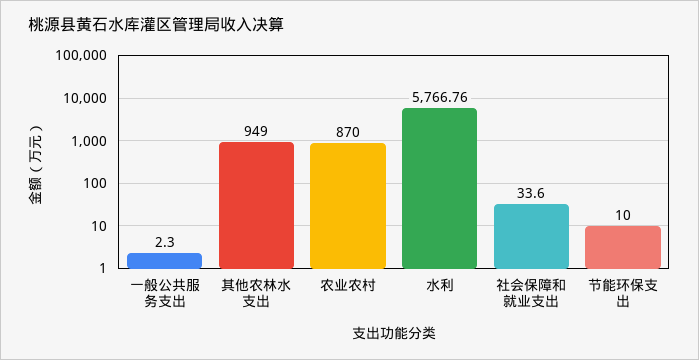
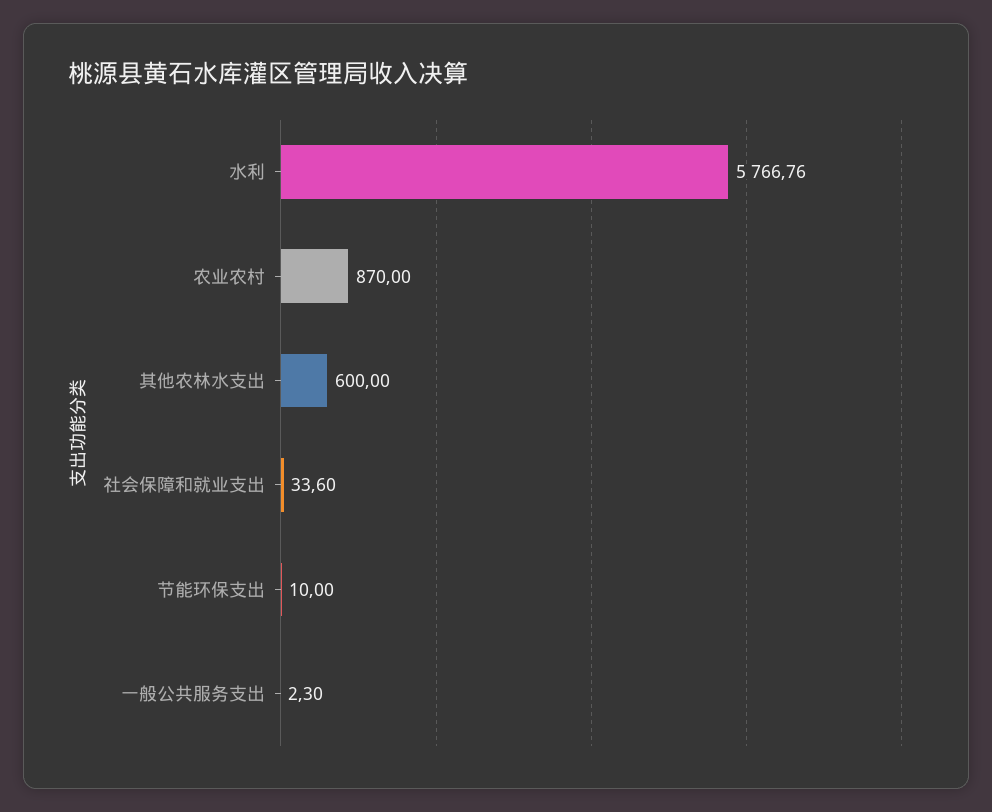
  {
    "一般公共服务支出": 2.3,
-   "其他农林水支出": 949,
+   "其他农林水支出": 600,
    "农业农村": 870,
    "水利": 5766.76,
    "社会保障和就业支出": 33.6,
    "节能环保支出": 10
  }

